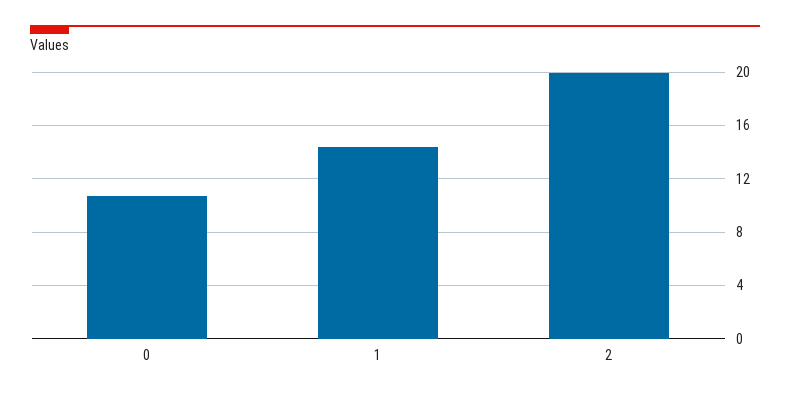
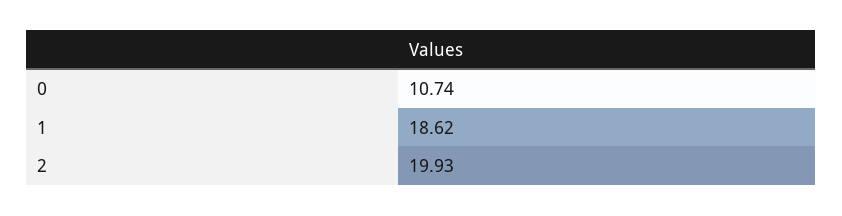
  {
    "0": 10.74,
-   "1": 14.5,
+   "1": 18.62,
    "2": 19.93
  }

